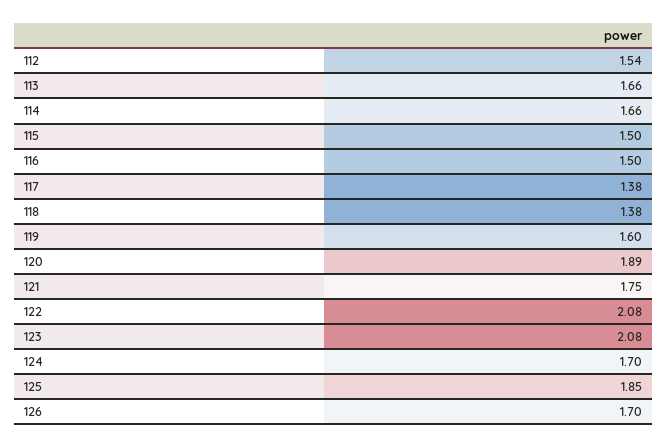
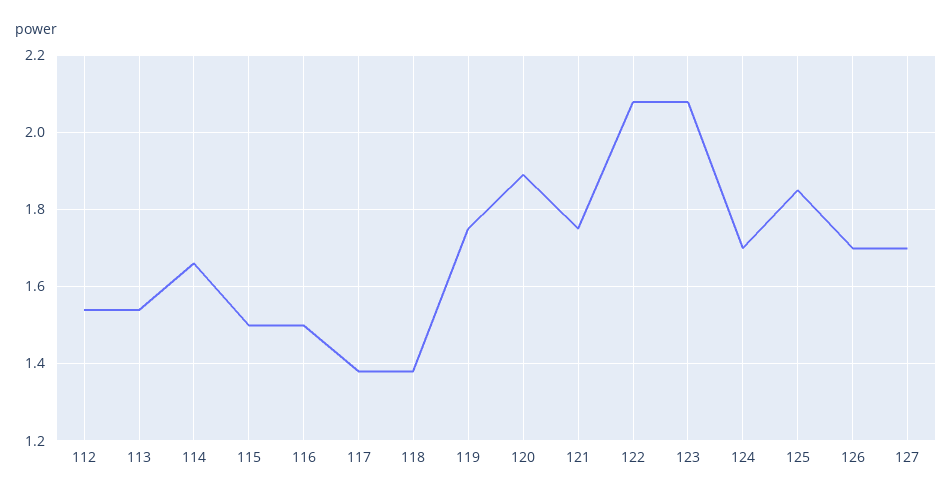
  {
    "112": 1.54,
-   "113": 1.66,
+   "113": 1.55,
    "114": 1.66,
    "115": 1.5,
    "116": 1.5,
    "117": 1.38,
    "118": 1.38,
-   "119": 1.6,
+   "119": 1.75,
    "120": 1.89,
    "121": 1.75,
    "122": 2.08,
    "123": 2.08,
    "124": 1.7,
    "125": 1.85,
-   "126": 1.7
+   "126": 1.7,
+   "127": 1.7
  }

